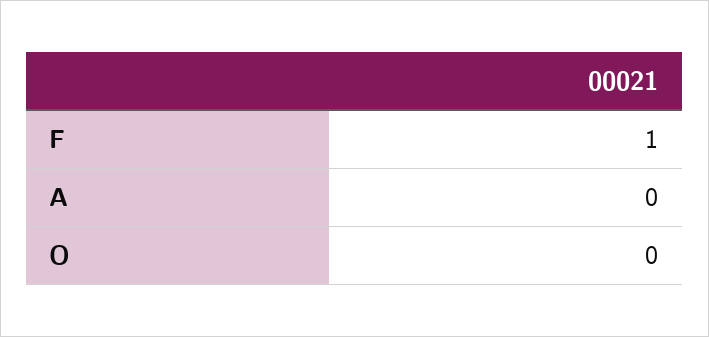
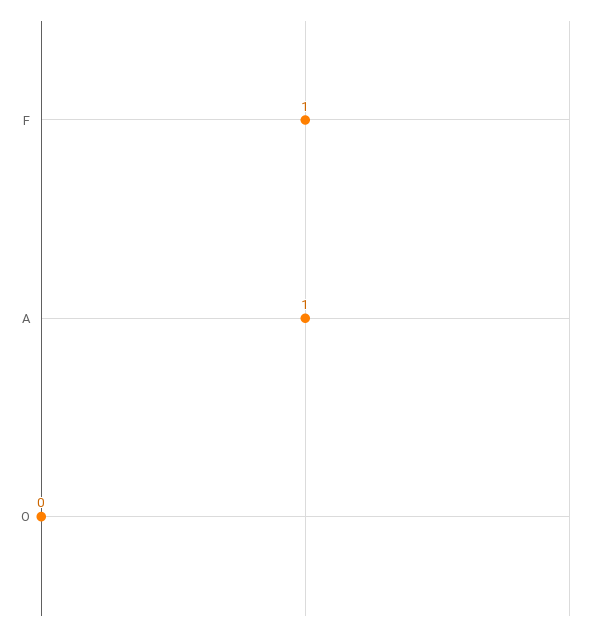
  {
    "F": 1,
-   "A": 0,
+   "A": 1,
    "O": 0
  }

